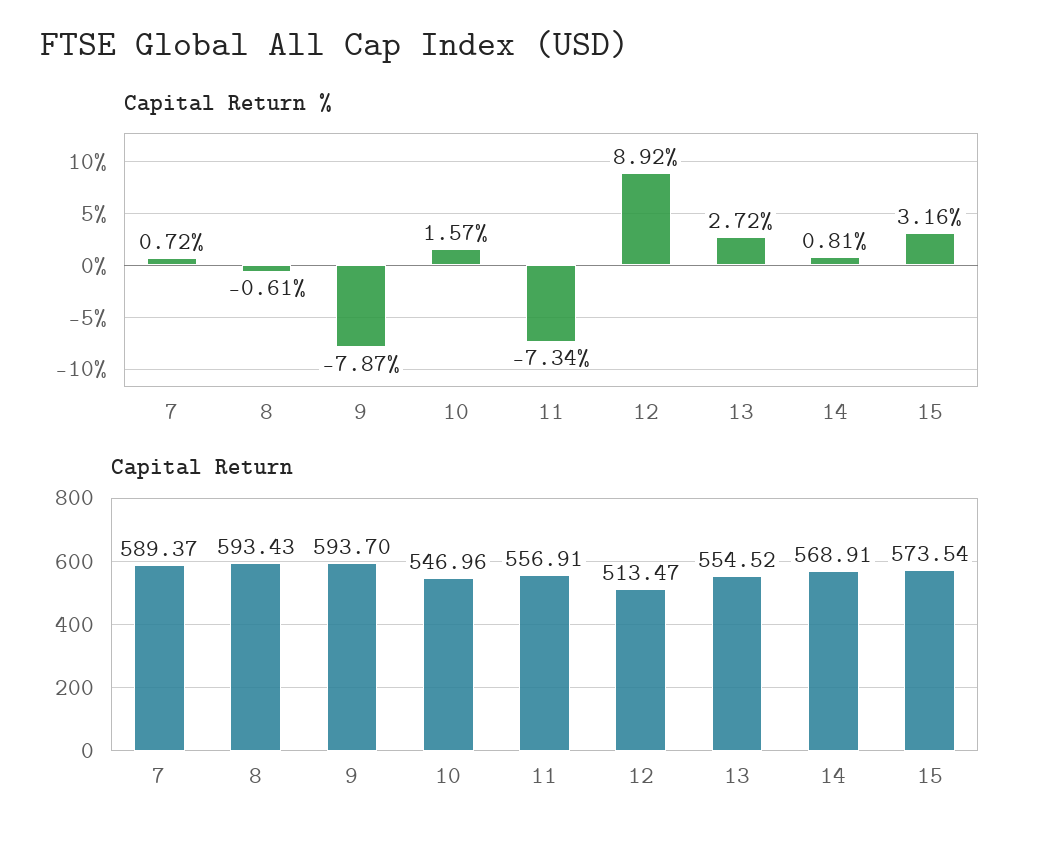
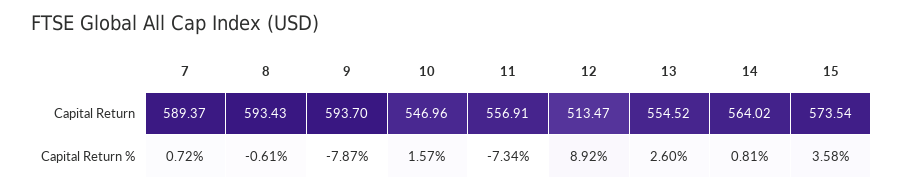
  {
    "Capital Return %": {
      "7": 0.72,
      "8": -0.61,
      "9": -7.87,
      "10": 1.57,
      "11": -7.34,
      "12": 8.92,
-     "13": 2.72,
+     "13": 2.6,
      "14": 0.81,
-     "15": 3.16
+     "15": 3.58
    },
    "Capital Return": {
      "7": 589.37,
      "8": 593.43,
      "9": 593.7,
      "10": 546.96,
      "11": 556.91,
      "12": 513.47,
      "13": 554.52,
-     "14": 568.91,
+     "14": 564.02,
      "15": 573.54
    }
  }

